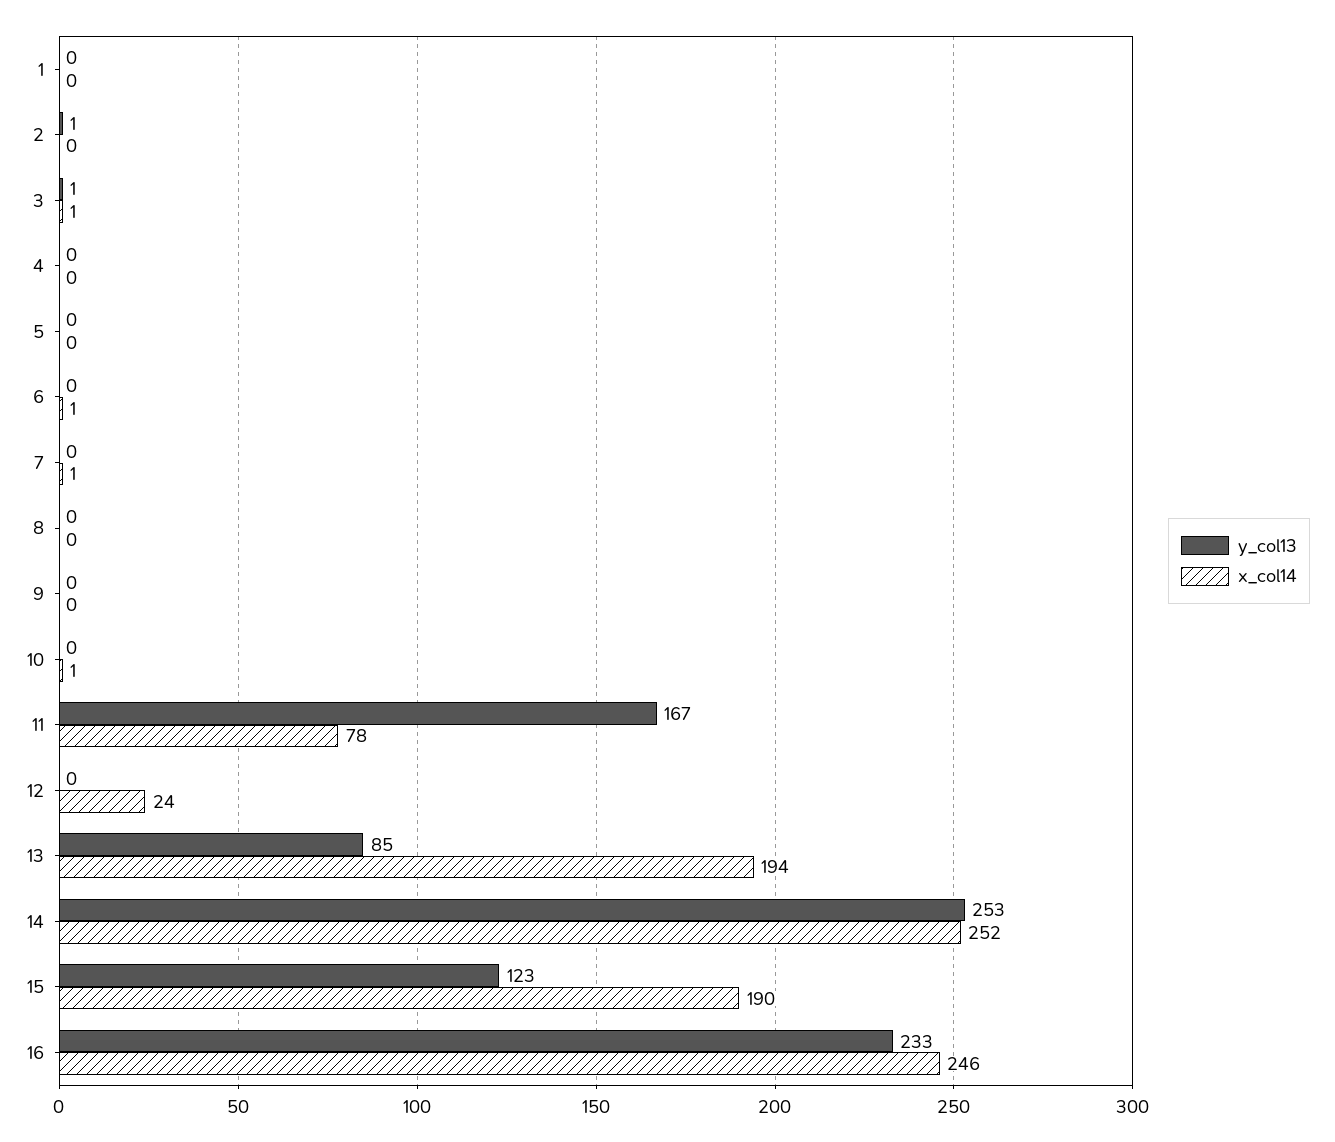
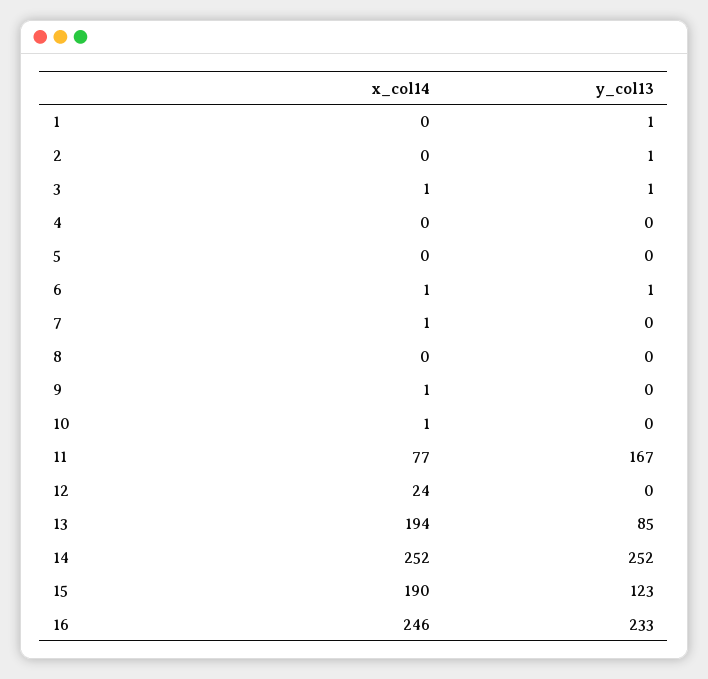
  {
    "y_col13": {
-     "1": 0,
+     "1": 1,
      "2": 1,
      "3": 1,
      "4": 0,
      "5": 0,
-     "6": 0,
+     "6": 1,
      "7": 0,
      "8": 0,
      "9": 0,
      "10": 0,
      "11": 167,
      "12": 0,
      "13": 85,
-     "14": 253,
+     "14": 252,
      "15": 123,
      "16": 233
    },
    "x_col14": {
      "1": 0,
      "2": 0,
      "3": 1,
      "4": 0,
      "5": 0,
      "6": 1,
      "7": 1,
      "8": 0,
-     "9": 0,
+     "9": 1,
      "10": 1,
-     "11": 78,
+     "11": 77,
      "12": 24,
      "13": 194,
      "14": 252,
      "15": 190,
      "16": 246
    }
  }

